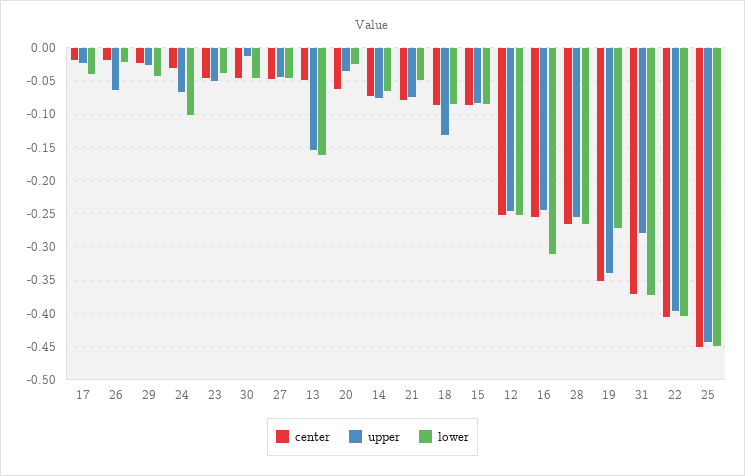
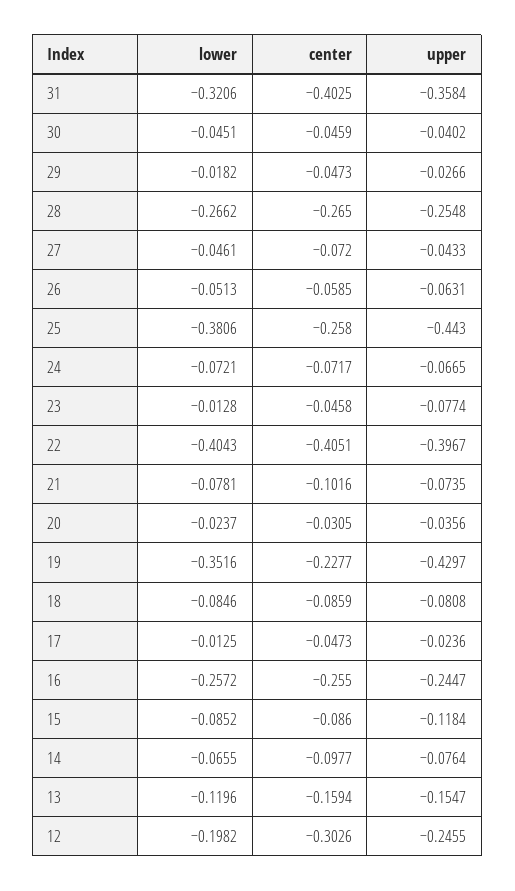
  {
    "center": {
-     "17": -0.02,
+     "17": -0.0473,
-     "26": -0.02,
+     "26": -0.0585,
-     "29": -0.02,
+     "29": -0.0473,
-     "24": -0.03,
+     "24": -0.0717,
      "23": -0.0458,
      "30": -0.0459,
-     "27": -0.05,
+     "27": -0.072,
-     "13": -0.05,
+     "13": -0.1594,
-     "20": -0.06,
+     "20": -0.0305,
-     "14": -0.07,
+     "14": -0.0977,
-     "21": -0.08,
+     "21": -0.1016,
      "18": -0.0859,
      "15": -0.086,
-     "12": -0.25,
+     "12": -0.3026,
      "16": -0.255,
      "28": -0.265,
-     "19": -0.35,
+     "19": -0.2277,
-     "31": -0.37,
+     "31": -0.4025,
      "22": -0.4051,
-     "25": -0.45
+     "25": -0.258
    },
    "upper": {
      "17": -0.0236,
      "26": -0.0631,
      "29": -0.0266,
      "24": -0.0665,
-     "23": -0.05,
+     "23": -0.0774,
-     "30": -0.01,
+     "30": -0.0402,
      "27": -0.0433,
      "13": -0.1547,
      "20": -0.0356,
      "14": -0.0764,
      "21": -0.0735,
-     "18": -0.13,
+     "18": -0.0808,
-     "15": -0.08,
+     "15": -0.1184,
      "12": -0.2455,
      "16": -0.2447,
      "28": -0.2548,
-     "19": -0.34,
+     "19": -0.4297,
-     "31": -0.28,
+     "31": -0.3584,
      "22": -0.3967,
      "25": -0.443
    },
    "lower": {
-     "17": -0.04,
+     "17": -0.0125,
-     "26": -0.02,
+     "26": -0.0513,
-     "29": -0.04,
+     "29": -0.0182,
-     "24": -0.1,
+     "24": -0.0721,
-     "23": -0.04,
+     "23": -0.0128,
      "30": -0.0451,
      "27": -0.0461,
-     "13": -0.16,
+     "13": -0.1196,
      "20": -0.0237,
      "14": -0.0655,
-     "21": -0.05,
+     "21": -0.0781,
      "18": -0.0846,
      "15": -0.0852,
-     "12": -0.25,
+     "12": -0.1982,
-     "16": -0.31,
+     "16": -0.2572,
      "28": -0.2662,
-     "19": -0.27,
+     "19": -0.3516,
-     "31": -0.37,
+     "31": -0.3206,
      "22": -0.4043,
-     "25": -0.45
+     "25": -0.3806
    }
  }

